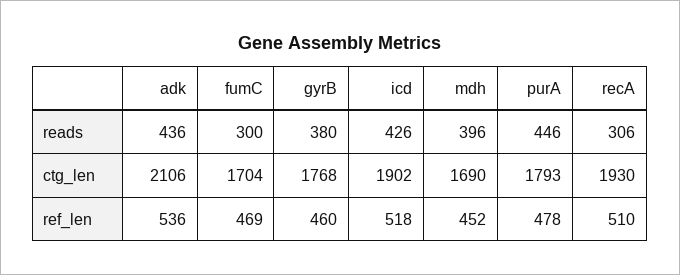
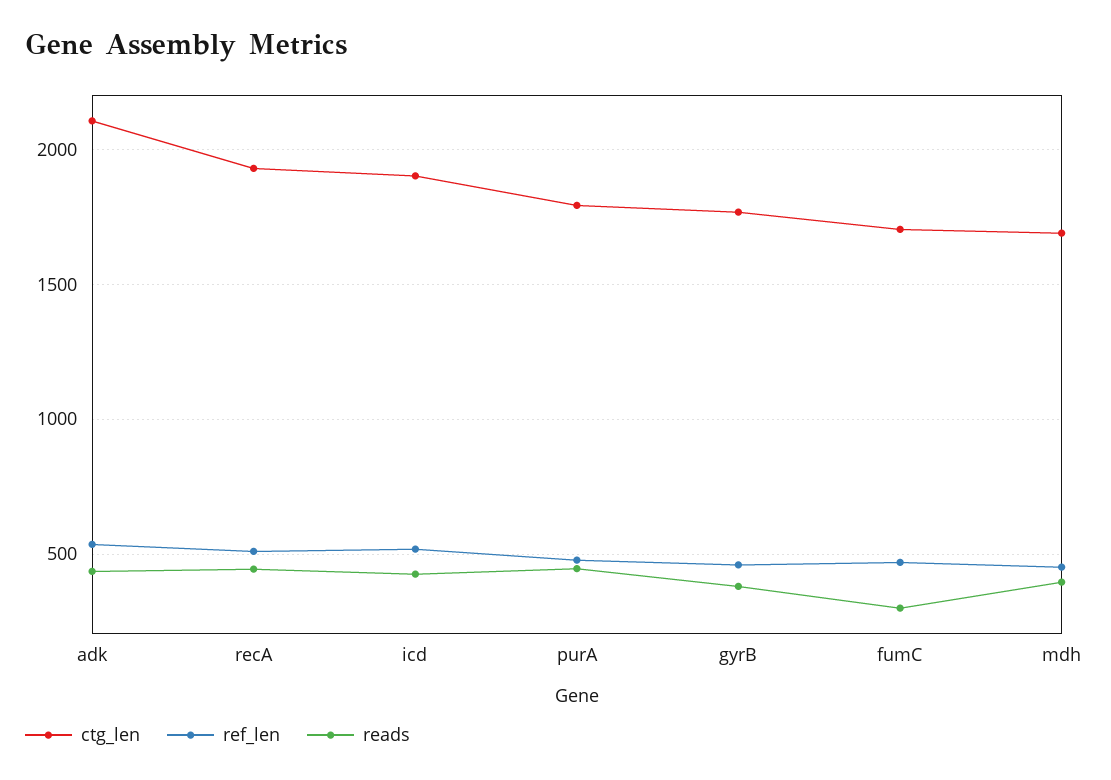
  {
    "reads": {
      "adk": 436,
      "fumC": 300,
      "gyrB": 380,
      "icd": 426,
      "mdh": 396,
      "purA": 446,
-     "recA": 306
+     "recA": 450
    },
    "ctg_len": {
      "adk": 2106,
      "fumC": 1704,
      "gyrB": 1768,
      "icd": 1902,
      "mdh": 1690,
      "purA": 1793,
      "recA": 1930
    },
    "ref_len": {
      "adk": 536,
      "fumC": 469,
      "gyrB": 460,
      "icd": 518,
      "mdh": 452,
      "purA": 478,
      "recA": 510
    }
  }

